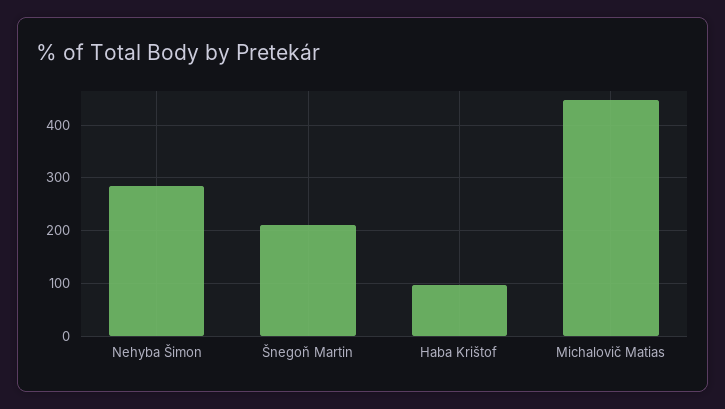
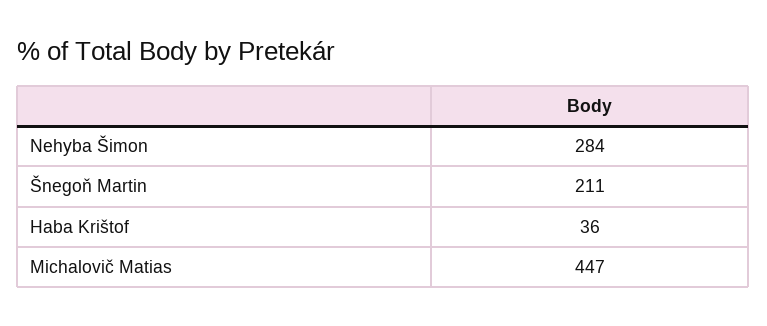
  {
    "Nehyba Šimon": 284,
    "Šnegoň Martin": 211,
-   "Haba Krištof": 100,
+   "Haba Krištof": 36,
    "Michalovič Matias": 447
  }

